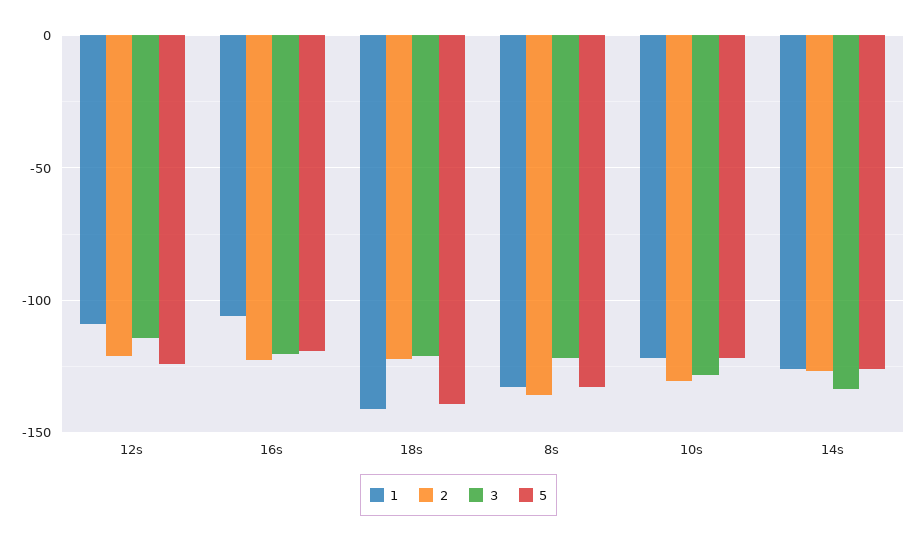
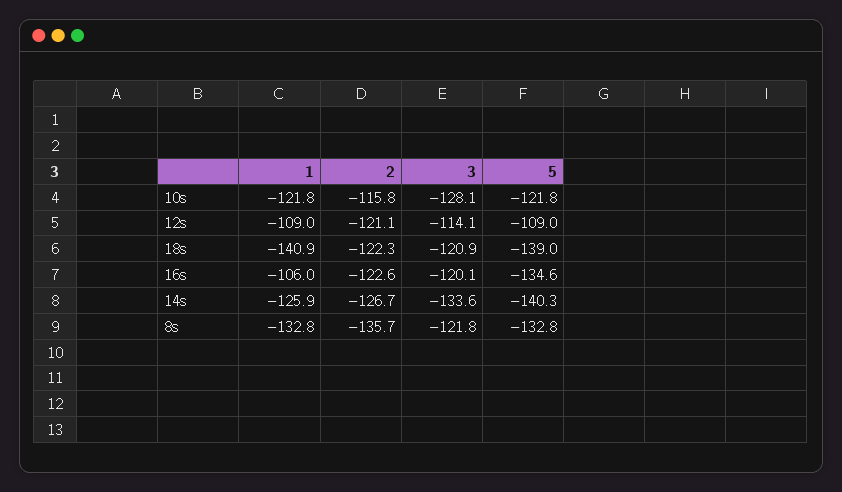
  {
    "1": {
      "12s": -109,
      "16s": -106,
      "18s": -140.9,
      "8s": -132.8,
      "10s": -121.8,
      "14s": -125.9
    },
    "2": {
      "12s": -121.1,
      "16s": -122.6,
      "18s": -122.3,
      "8s": -135.7,
-     "10s": -130,
+     "10s": -115.8,
      "14s": -126.7
    },
    "3": {
      "12s": -114.1,
      "16s": -120.1,
      "18s": -120.9,
      "8s": -121.8,
      "10s": -128.1,
      "14s": -133.6
    },
    "5": {
-     "12s": -125,
+     "12s": -109,
-     "16s": -120,
+     "16s": -134.6,
      "18s": -139,
      "8s": -132.8,
      "10s": -121.8,
-     "14s": -125
+     "14s": -140.3
    }
  }

